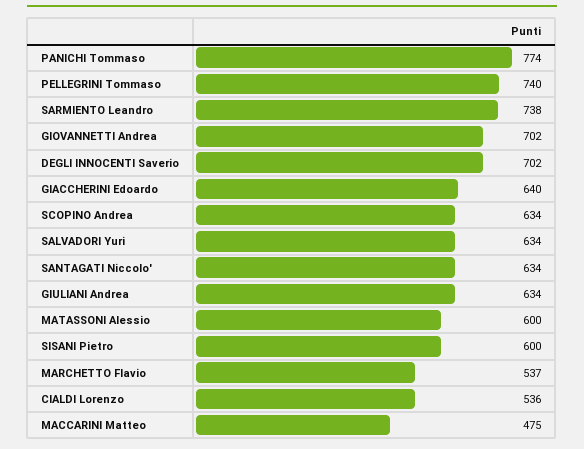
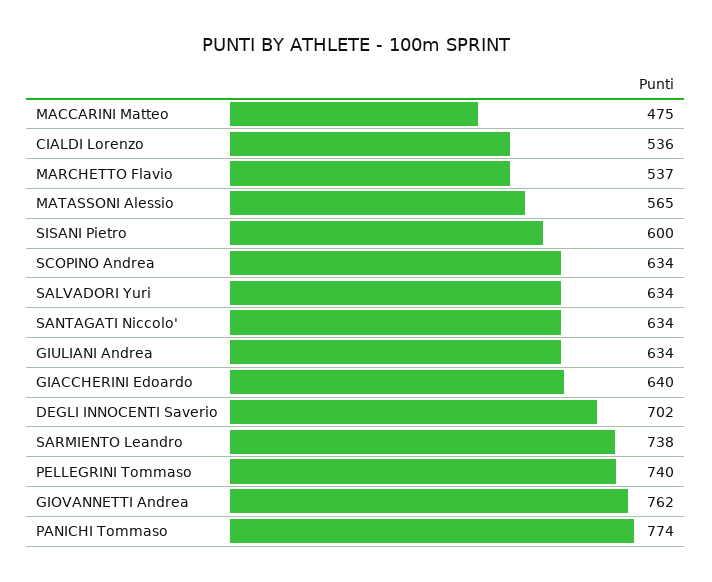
  {
    "PANICHI Tommaso": 774,
    "PELLEGRINI Tommaso": 740,
    "SARMIENTO Leandro": 738,
-   "GIOVANNETTI Andrea": 702,
+   "GIOVANNETTI Andrea": 762,
    "DEGLI INNOCENTI Saverio": 702,
    "GIACCHERINI Edoardo": 640,
    "SCOPINO Andrea": 634,
    "SALVADORI Yuri": 634,
    "SANTAGATI Niccolo'": 634,
    "GIULIANI Andrea": 634,
-   "MATASSONI Alessio": 600,
+   "MATASSONI Alessio": 565,
    "SISANI Pietro": 600,
    "MARCHETTO Flavio": 537,
    "CIALDI Lorenzo": 536,
    "MACCARINI Matteo": 475
  }

